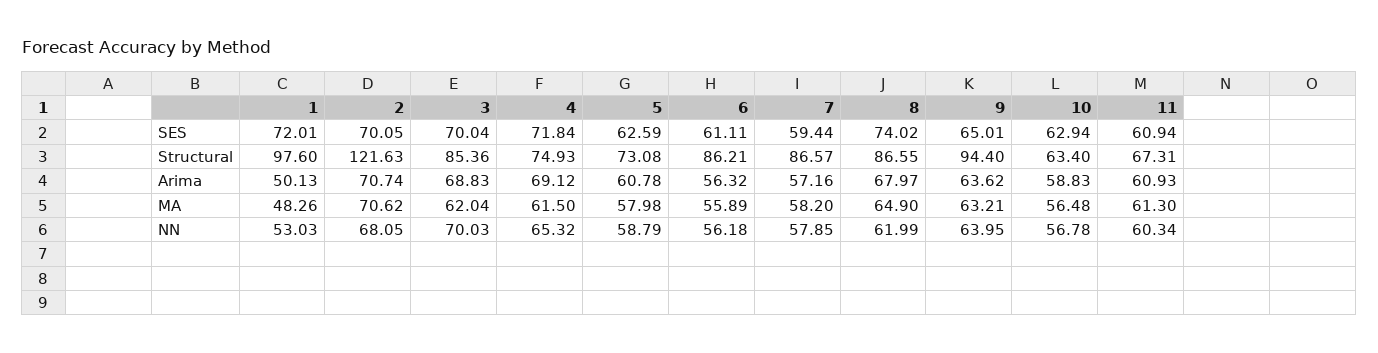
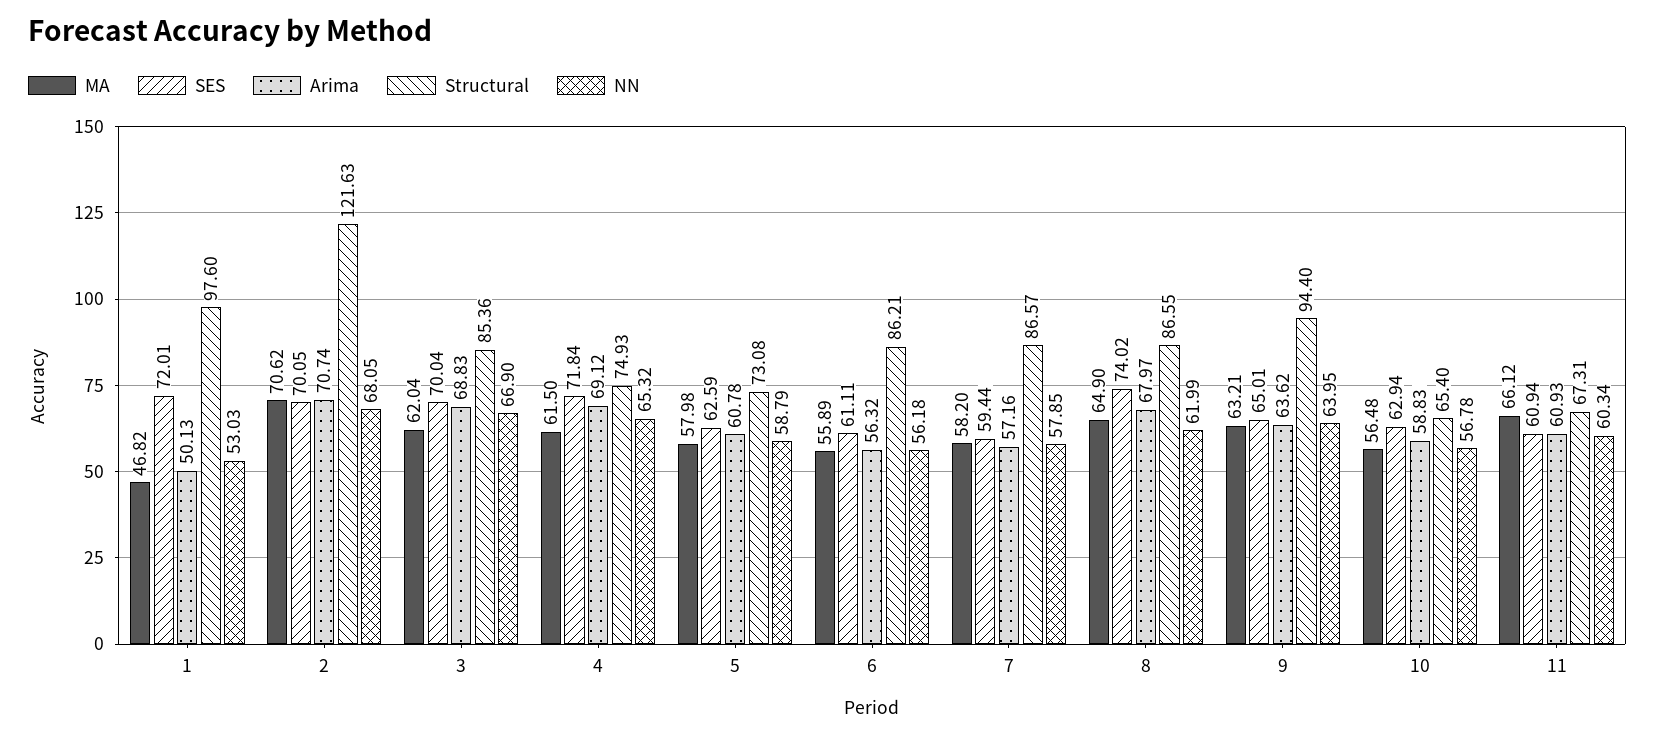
  {
    "SES": {
      "1": 72.01,
      "2": 70.05,
      "3": 70.04,
      "4": 71.84,
      "5": 62.59,
      "6": 61.11,
      "7": 59.44,
      "8": 74.02,
      "9": 65.01,
      "10": 62.94,
      "11": 60.94
    },
    "Structural": {
      "1": 97.6,
      "2": 121.63,
      "3": 85.36,
      "4": 74.93,
      "5": 73.08,
      "6": 86.21,
      "7": 86.57,
      "8": 86.55,
      "9": 94.4,
-     "10": 63.4,
+     "10": 65.4,
      "11": 67.31
    },
    "Arima": {
      "1": 50.13,
      "2": 70.74,
      "3": 68.83,
      "4": 69.12,
      "5": 60.78,
      "6": 56.32,
      "7": 57.16,
      "8": 67.97,
      "9": 63.62,
      "10": 58.83,
      "11": 60.93
    },
    "MA": {
-     "1": 48.26,
+     "1": 46.82,
      "2": 70.62,
      "3": 62.04,
      "4": 61.5,
      "5": 57.98,
      "6": 55.89,
      "7": 58.2,
      "8": 64.9,
      "9": 63.21,
      "10": 56.48,
-     "11": 61.3
+     "11": 66.12
    },
    "NN": {
      "1": 53.03,
      "2": 68.05,
-     "3": 70.03,
+     "3": 66.9,
      "4": 65.32,
      "5": 58.79,
      "6": 56.18,
      "7": 57.85,
      "8": 61.99,
      "9": 63.95,
      "10": 56.78,
      "11": 60.34
    }
  }

